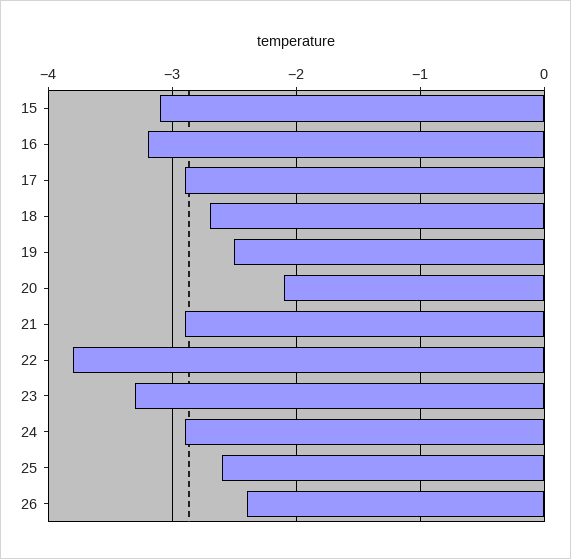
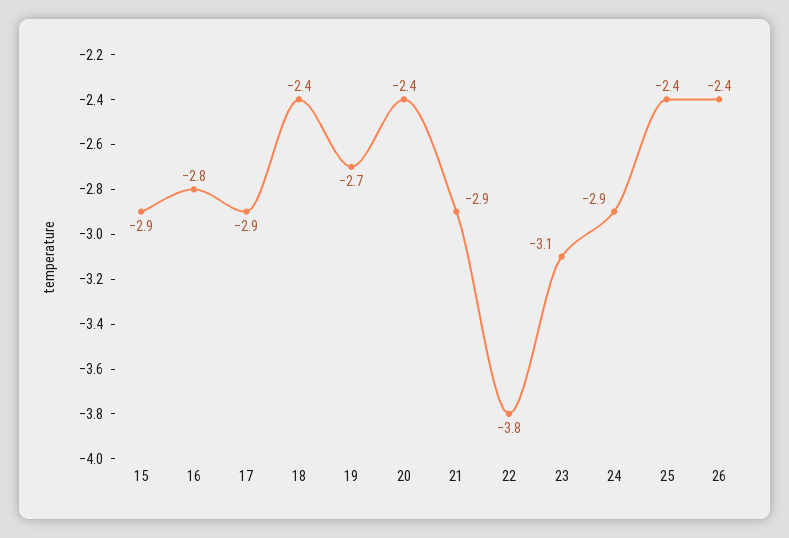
  {
-   "15": -3.1,
+   "15": -2.9,
-   "16": -3.2,
+   "16": -2.8,
    "17": -2.9,
-   "18": -2.7,
+   "18": -2.4,
-   "19": -2.5,
+   "19": -2.7,
-   "20": -2.1,
+   "20": -2.4,
    "21": -2.9,
    "22": -3.8,
-   "23": -3.3,
+   "23": -3.1,
    "24": -2.9,
-   "25": -2.6,
+   "25": -2.4,
    "26": -2.4
  }

